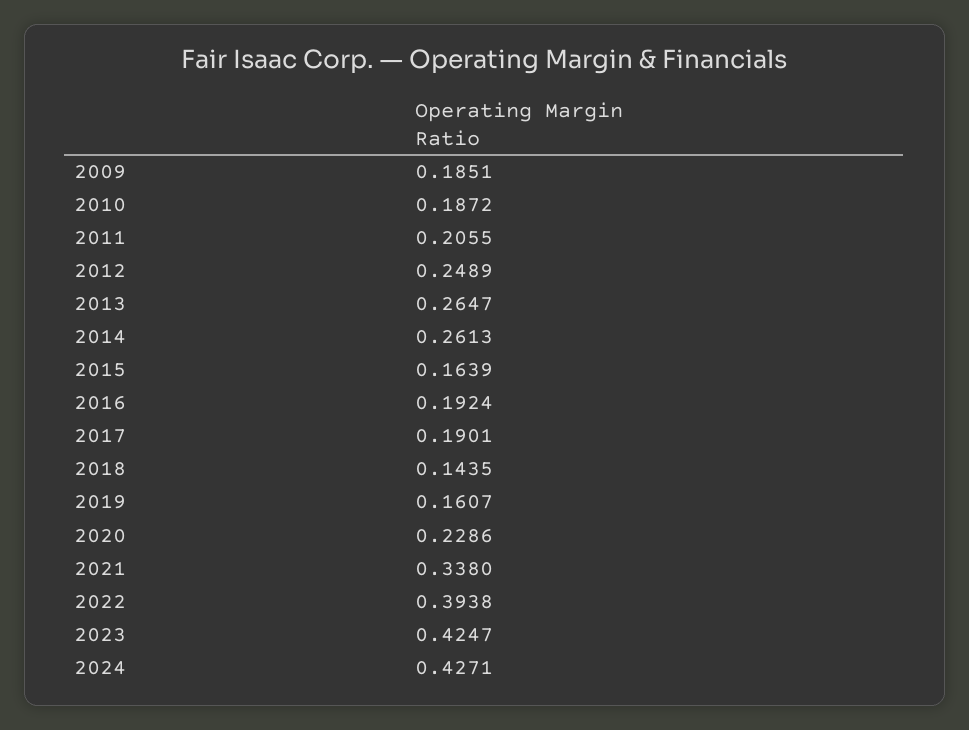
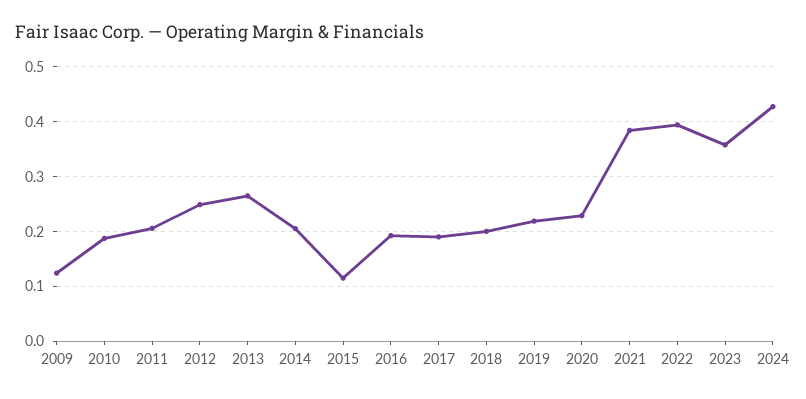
  {
-   "2009": 0.1851,
+   "2009": 0.12,
    "2010": 0.1872,
    "2011": 0.2055,
    "2012": 0.2489,
    "2013": 0.2647,
-   "2014": 0.2613,
+   "2014": 0.2,
-   "2015": 0.1639,
+   "2015": 0.12,
    "2016": 0.1924,
    "2017": 0.1901,
-   "2018": 0.1435,
+   "2018": 0.2,
-   "2019": 0.1607,
+   "2019": 0.22,
    "2020": 0.2286,
-   "2021": 0.338,
+   "2021": 0.38,
    "2022": 0.3938,
-   "2023": 0.4247,
+   "2023": 0.36,
    "2024": 0.4271
  }

